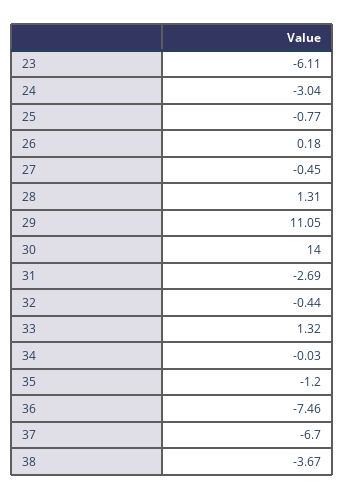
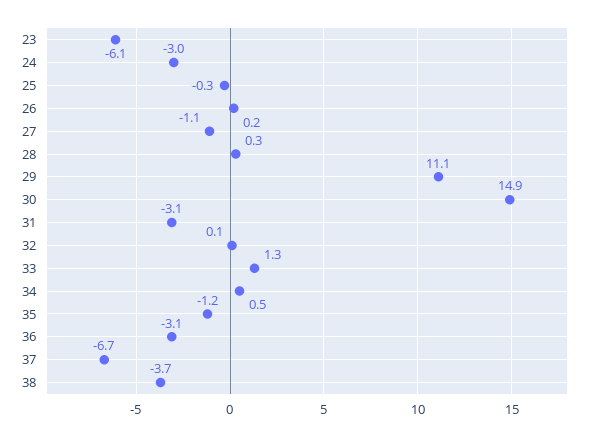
  {
    "23": -6.11,
    "24": -3.04,
-   "25": -0.77,
+   "25": -0.3,
    "26": 0.18,
-   "27": -0.45,
+   "27": -1.1,
-   "28": 1.31,
+   "28": 0.3,
    "29": 11.05,
-   "30": 14,
+   "30": 14.9,
-   "31": -2.69,
+   "31": -3.1,
-   "32": -0.44,
+   "32": 0.1,
    "33": 1.32,
-   "34": -0.03,
+   "34": 0.5,
    "35": -1.2,
-   "36": -7.46,
+   "36": -3.1,
    "37": -6.7,
    "38": -3.67
  }

